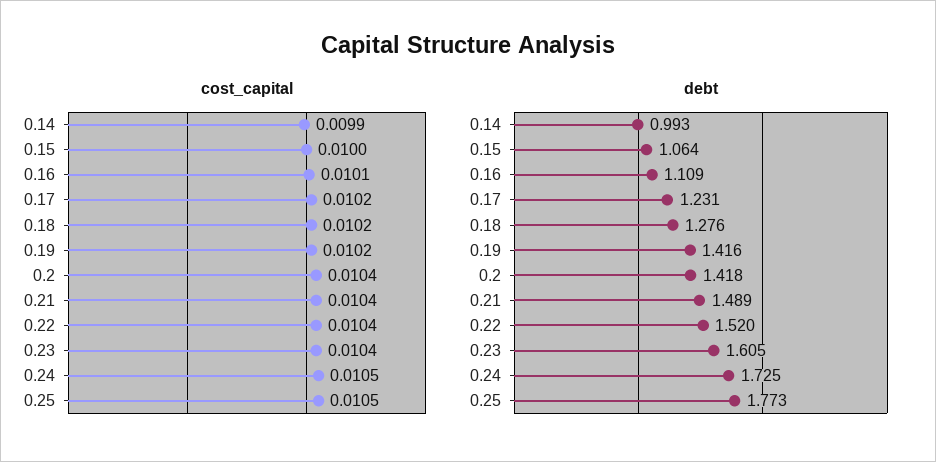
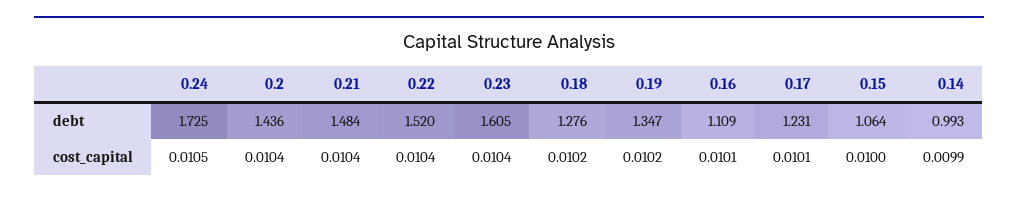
  {
    "cost_capital": {
      "0.14": 0.0099,
      "0.15": 0.01,
      "0.16": 0.0101,
-     "0.17": 0.0102,
+     "0.17": 0.0101,
      "0.18": 0.0102,
      "0.19": 0.0102,
      "0.2": 0.0104,
      "0.21": 0.0104,
      "0.22": 0.0104,
      "0.23": 0.0104,
-     "0.24": 0.0105,
+     "0.24": 0.0105
-     "0.25": 0.0105
    },
    "debt": {
      "0.14": 0.993,
      "0.15": 1.064,
      "0.16": 1.109,
      "0.17": 1.231,
      "0.18": 1.276,
-     "0.19": 1.416,
+     "0.19": 1.347,
-     "0.2": 1.418,
+     "0.2": 1.436,
-     "0.21": 1.489,
+     "0.21": 1.484,
      "0.22": 1.52,
      "0.23": 1.605,
-     "0.24": 1.725,
+     "0.24": 1.725
-     "0.25": 1.773
    }
  }

